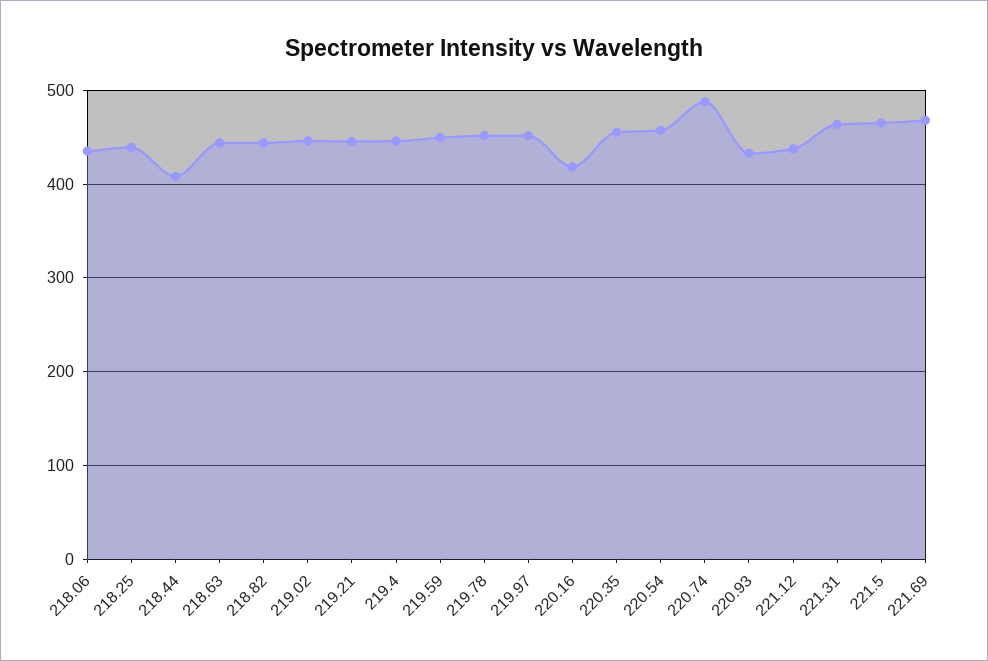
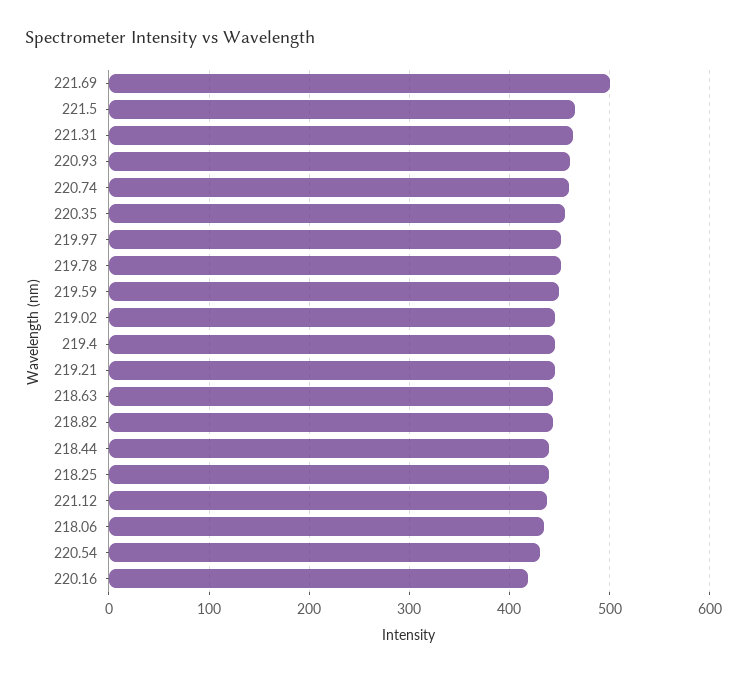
  {
    "218.06": 440,
    "218.25": 440,
-   "218.44": 410,
+   "218.44": 440,
    "218.63": 440,
    "218.82": 440,
    "219.02": 450,
    "219.21": 450,
    "219.4": 450,
    "219.59": 450,
    "219.78": 450,
    "219.97": 450,
    "220.16": 420,
    "220.35": 460,
-   "220.54": 460,
+   "220.54": 430,
-   "220.74": 490,
+   "220.74": 460,
-   "220.93": 430,
+   "220.93": 460,
    "221.12": 440,
    "221.31": 460,
    "221.5": 470,
-   "221.69": 470
+   "221.69": 500
  }

